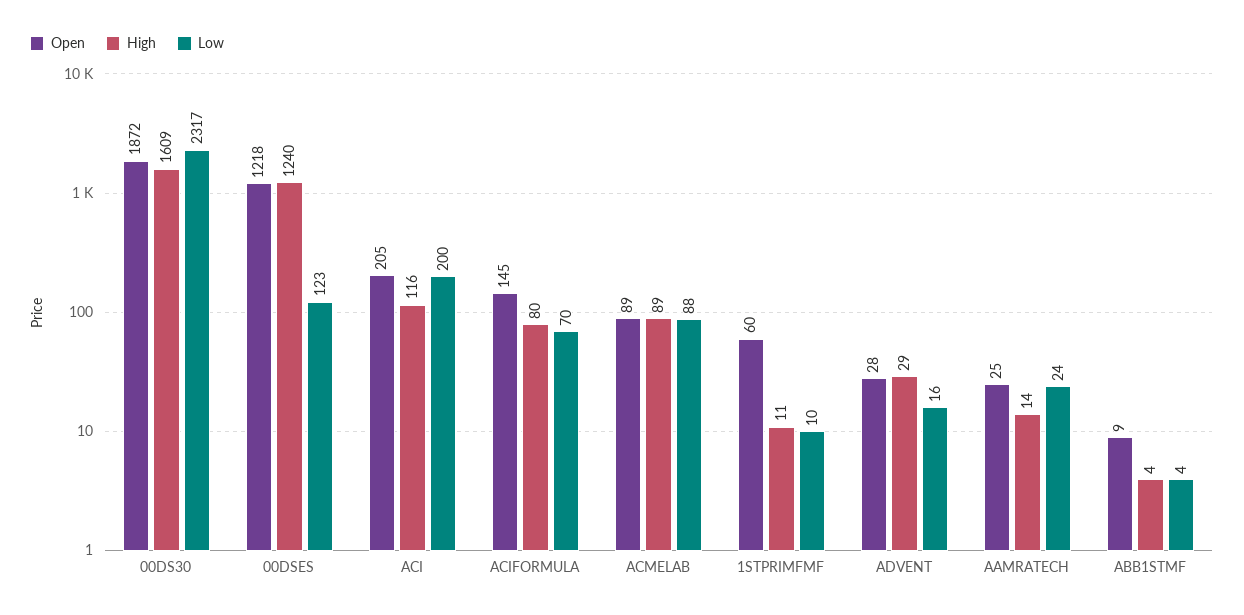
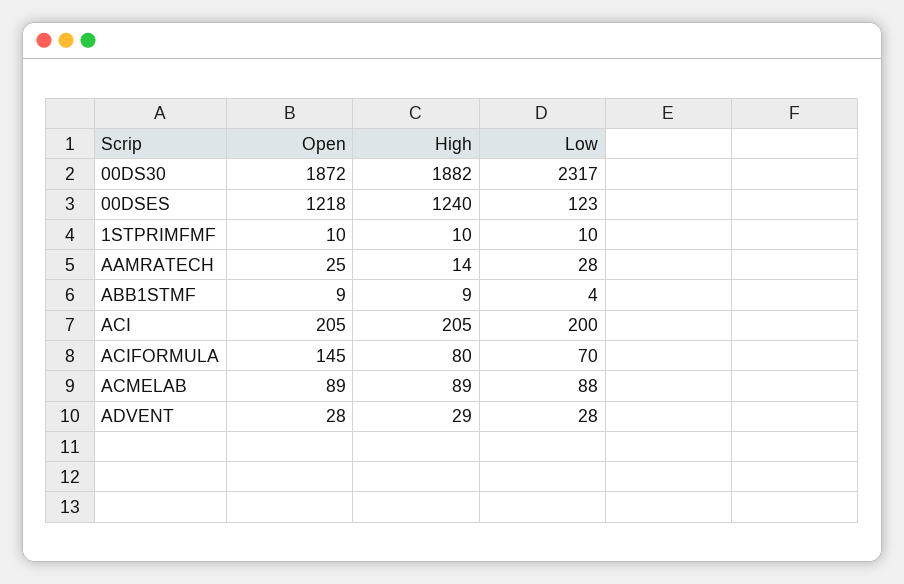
  {
    "Open": {
      "00DS30": 1872,
      "00DSES": 1218,
      "ACI": 205,
      "ACIFORMULA": 145,
      "ACMELAB": 89,
-     "1STPRIMFMF": 60,
+     "1STPRIMFMF": 10,
      "ADVENT": 28,
      "AAMRATECH": 25,
      "ABB1STMF": 9
    },
    "High": {
-     "00DS30": 1609,
+     "00DS30": 1882,
      "00DSES": 1240,
-     "ACI": 116,
+     "ACI": 205,
      "ACIFORMULA": 80,
      "ACMELAB": 89,
-     "1STPRIMFMF": 11,
+     "1STPRIMFMF": 10,
      "ADVENT": 29,
      "AAMRATECH": 14,
-     "ABB1STMF": 4
+     "ABB1STMF": 9
    },
    "Low": {
      "00DS30": 2317,
      "00DSES": 123,
      "ACI": 200,
      "ACIFORMULA": 70,
      "ACMELAB": 88,
      "1STPRIMFMF": 10,
-     "ADVENT": 16,
+     "ADVENT": 28,
-     "AAMRATECH": 24,
+     "AAMRATECH": 28,
      "ABB1STMF": 4
    }
  }

